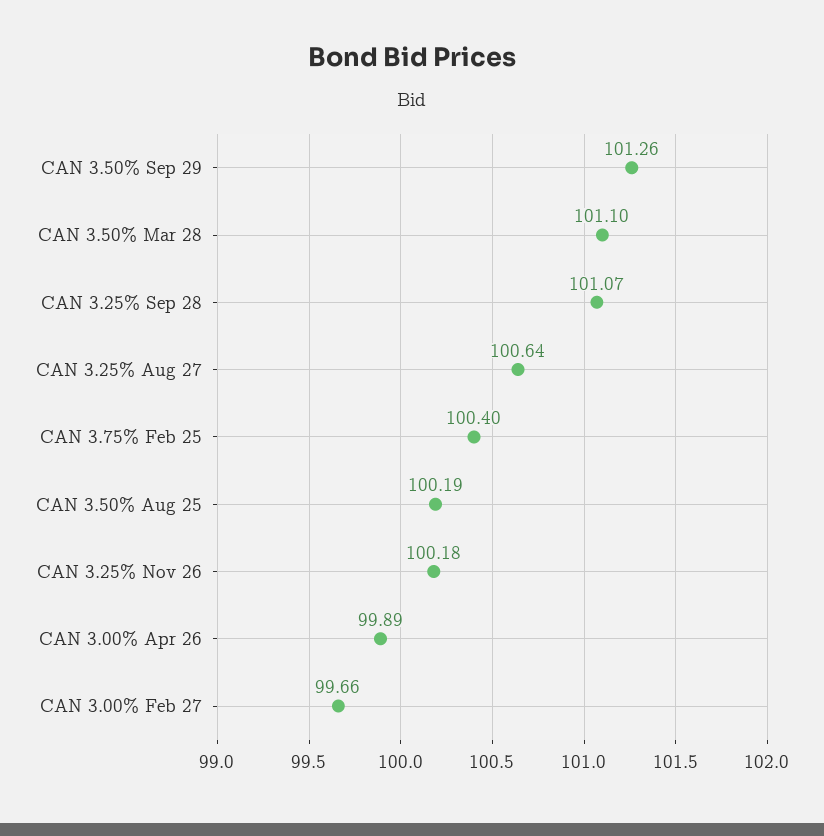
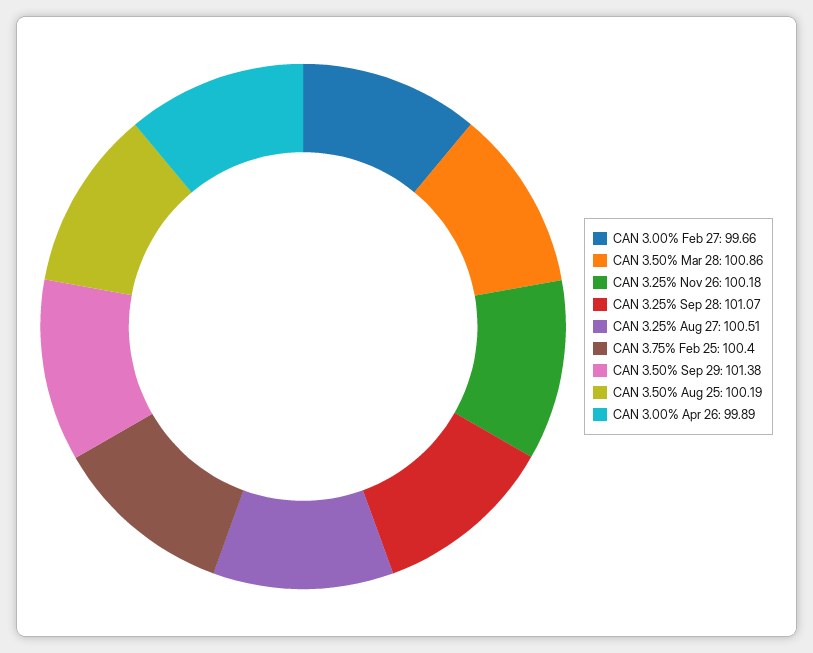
  {
-   "CAN 3.50% Sep 29": 101.26,
+   "CAN 3.50% Sep 29": 101.38,
-   "CAN 3.50% Mar 28": 101.1,
+   "CAN 3.50% Mar 28": 100.86,
    "CAN 3.25% Sep 28": 101.07,
-   "CAN 3.25% Aug 27": 100.64,
+   "CAN 3.25% Aug 27": 100.51,
    "CAN 3.75% Feb 25": 100.4,
    "CAN 3.50% Aug 25": 100.19,
    "CAN 3.25% Nov 26": 100.18,
    "CAN 3.00% Apr 26": 99.89,
    "CAN 3.00% Feb 27": 99.66
  }

